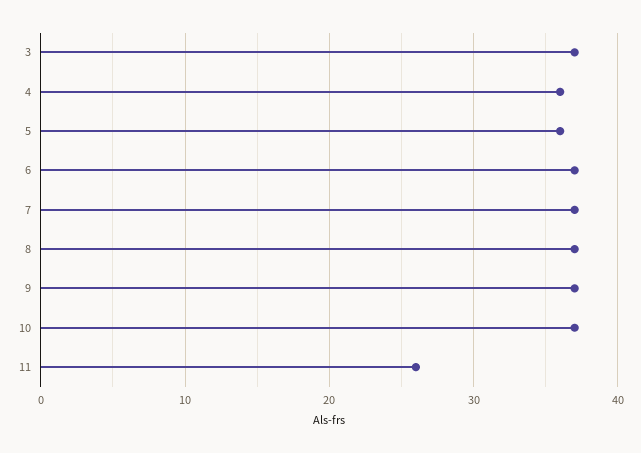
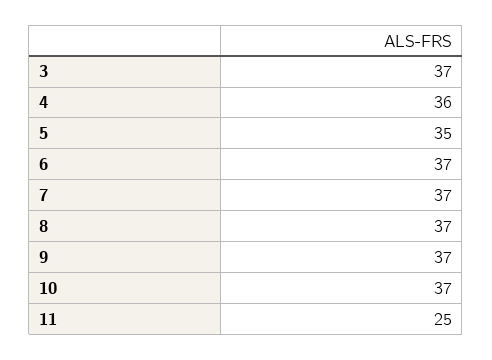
  {
    "3": 37,
    "4": 36,
-   "5": 36,
+   "5": 35,
    "6": 37,
    "7": 37,
    "8": 37,
    "9": 37,
    "10": 37,
-   "11": 26
+   "11": 25
  }

